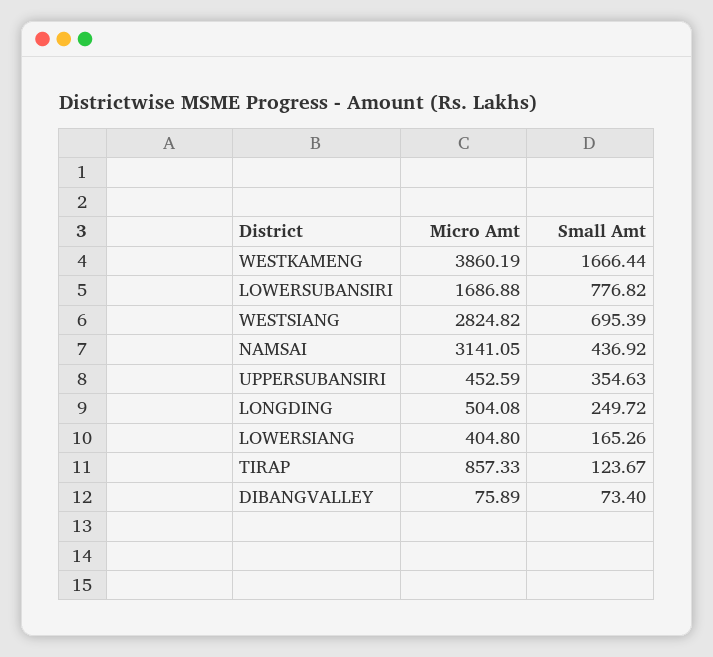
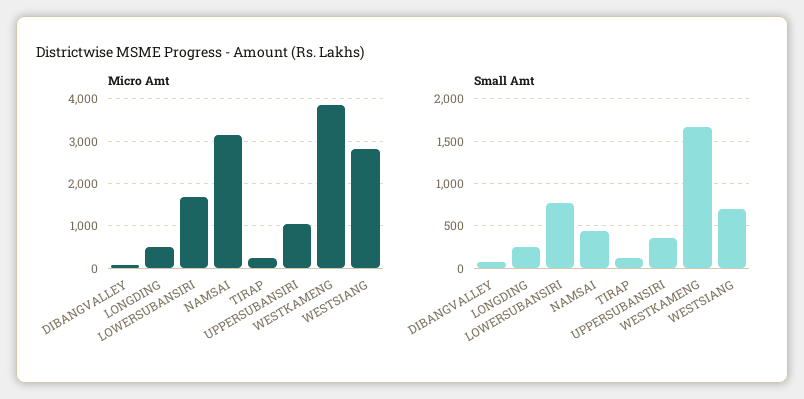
  {
    "Micro Amt": {
      "WESTKAMENG": 3860.19,
      "LOWERSUBANSIRI": 1686.88,
      "WESTSIANG": 2824.82,
      "NAMSAI": 3141.05,
-     "UPPERSUBANSIRI": 452.59,
+     "UPPERSUBANSIRI": 1000,
      "LONGDING": 504.08,
-     "LOWERSIANG": 404.8,
-     "TIRAP": 857.33,
+     "TIRAP": 200,
      "DIBANGVALLEY": 75.89
    },
    "Small Amt": {
      "WESTKAMENG": 1666.44,
      "LOWERSUBANSIRI": 776.82,
      "WESTSIANG": 695.39,
      "NAMSAI": 436.92,
      "UPPERSUBANSIRI": 354.63,
      "LONGDING": 249.72,
-     "LOWERSIANG": 165.26,
      "TIRAP": 123.67,
      "DIBANGVALLEY": 73.4
    }
  }

